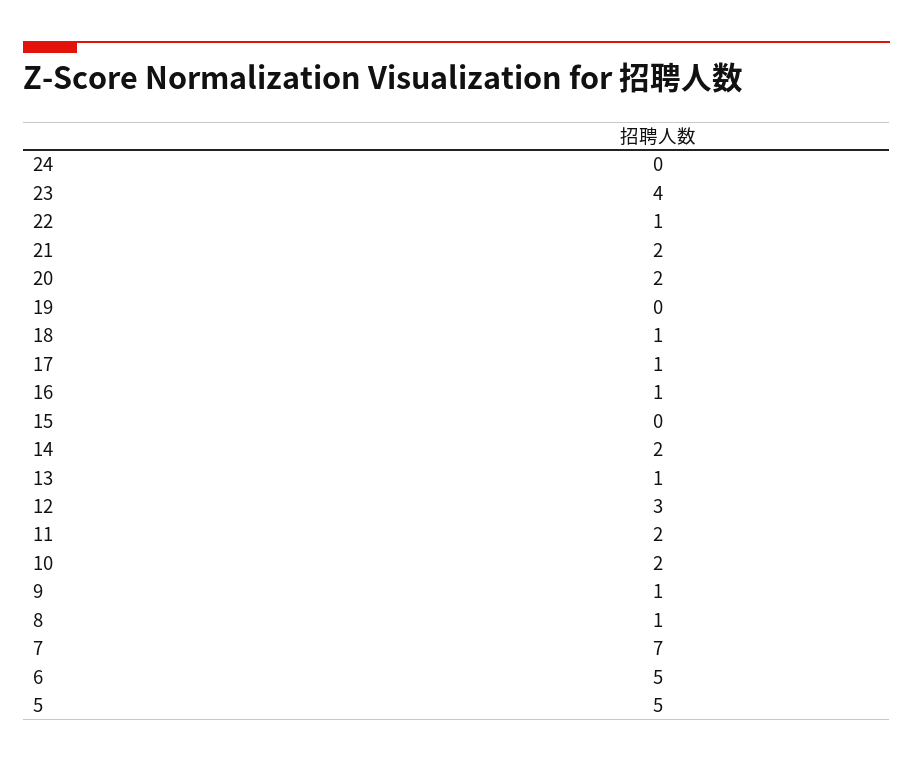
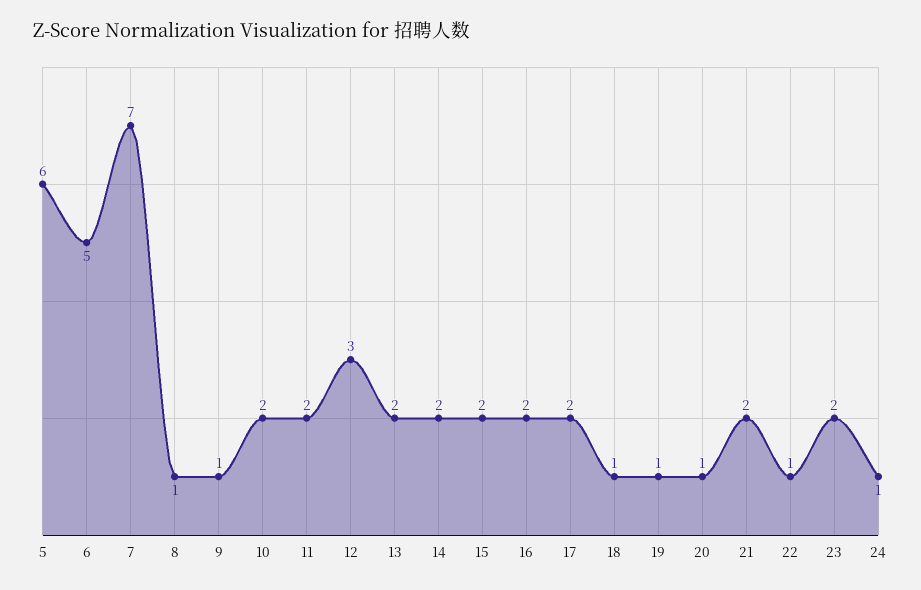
  {
-   "24": 0,
+   "24": 1,
-   "23": 4,
+   "23": 2,
    "22": 1,
    "21": 2,
-   "20": 2,
+   "20": 1,
-   "19": 0,
+   "19": 1,
    "18": 1,
-   "17": 1,
+   "17": 2,
-   "16": 1,
+   "16": 2,
-   "15": 0,
+   "15": 2,
    "14": 2,
-   "13": 1,
+   "13": 2,
    "12": 3,
    "11": 2,
    "10": 2,
    "9": 1,
    "8": 1,
    "7": 7,
    "6": 5,
-   "5": 5
+   "5": 6
  }

